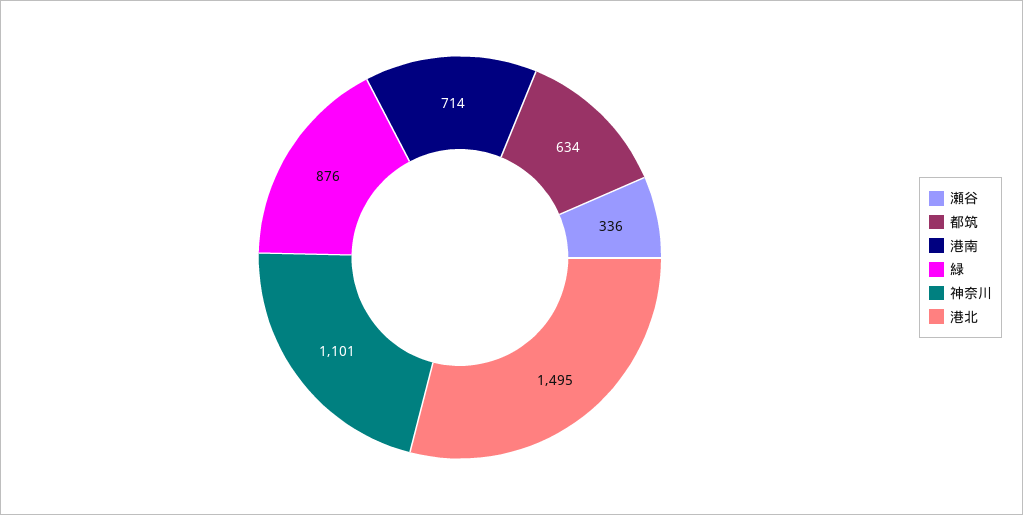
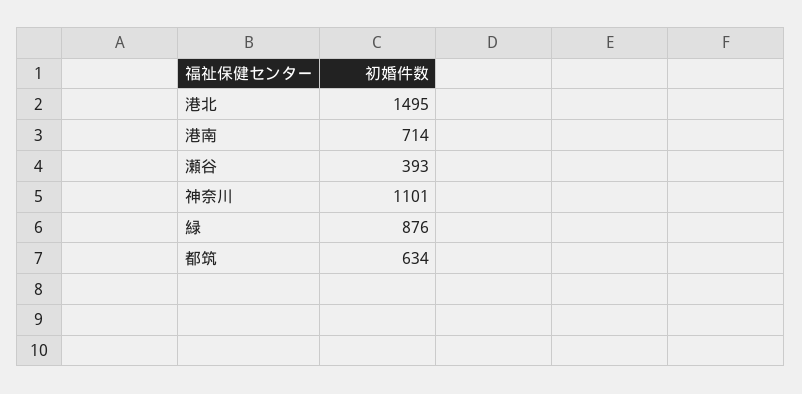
  {
-   "瀬谷": 336,
+   "瀬谷": 393,
    "都筑": 634,
    "港南": 714,
    "緑": 876,
    "神奈川": 1101,
    "港北": 1495
  }

